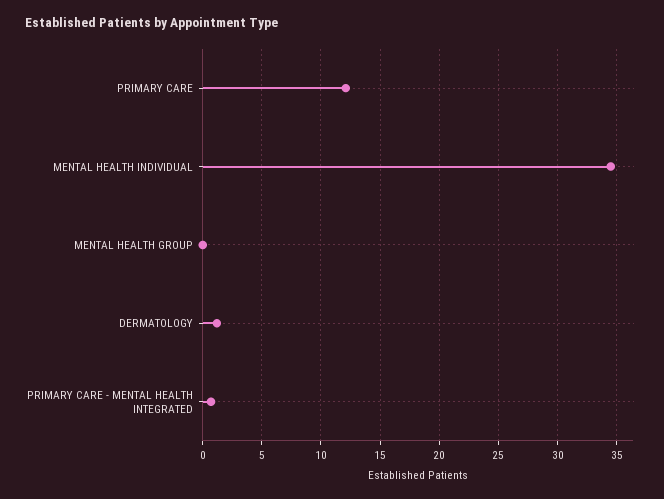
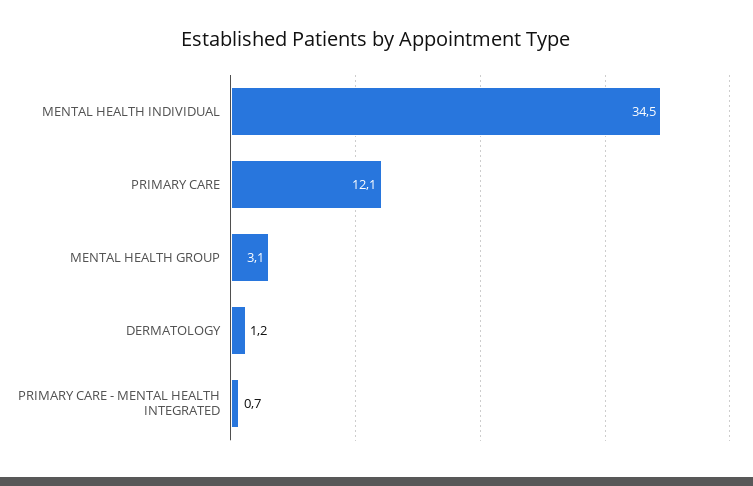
  {
    "PRIMARY CARE": 12.1,
    "MENTAL HEALTH INDIVIDUAL": 34.5,
-   "MENTAL HEALTH GROUP": 0,
+   "MENTAL HEALTH GROUP": 3.1,
    "DERMATOLOGY": 1.2,
    "PRIMARY CARE - MENTAL HEALTH INTEGRATED": 0.7
  }

